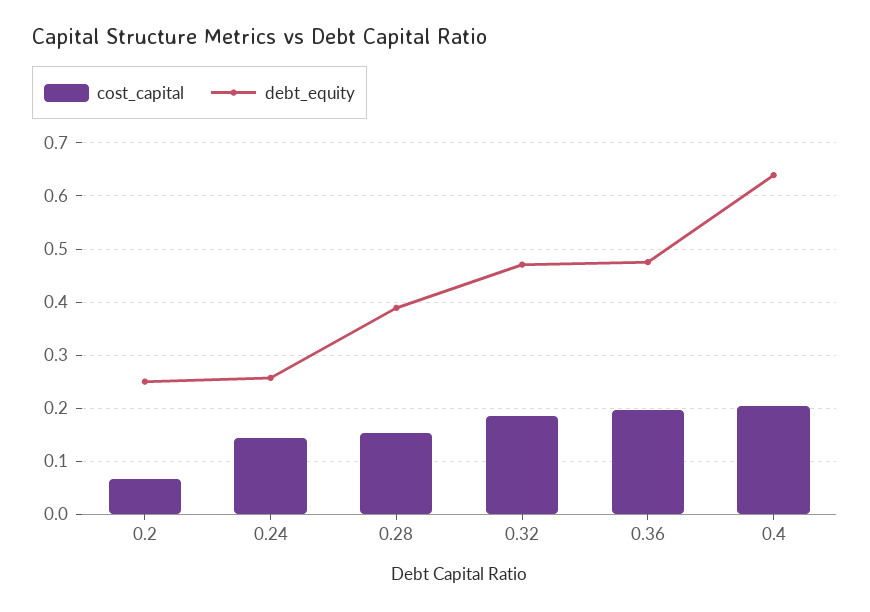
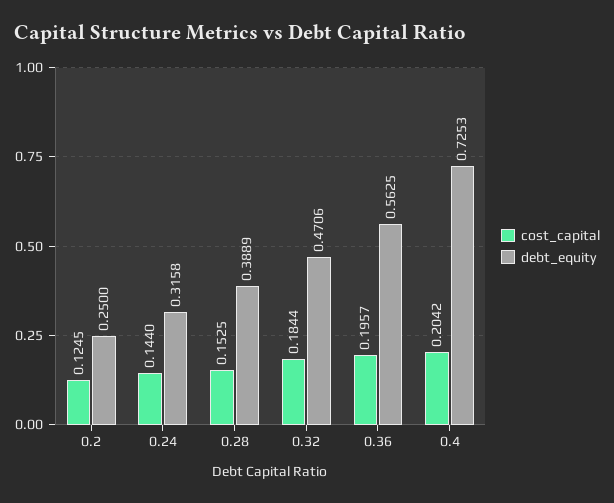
  {
    "cost_capital": {
-     "0.2": 0.06,
+     "0.2": 0.1245,
      "0.24": 0.144,
      "0.28": 0.1525,
      "0.32": 0.1844,
      "0.36": 0.1957,
      "0.4": 0.2042
    },
    "debt_equity": {
      "0.2": 0.25,
-     "0.24": 0.26,
+     "0.24": 0.3158,
      "0.28": 0.3889,
      "0.32": 0.4706,
-     "0.36": 0.48,
+     "0.36": 0.5625,
-     "0.4": 0.64
+     "0.4": 0.7253
    }
  }

